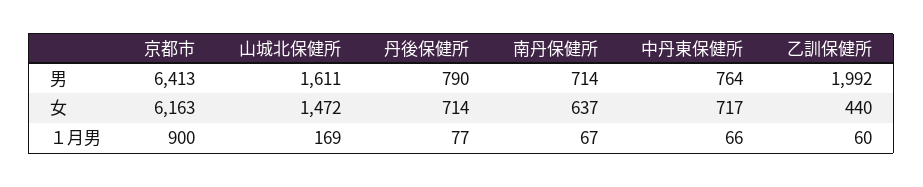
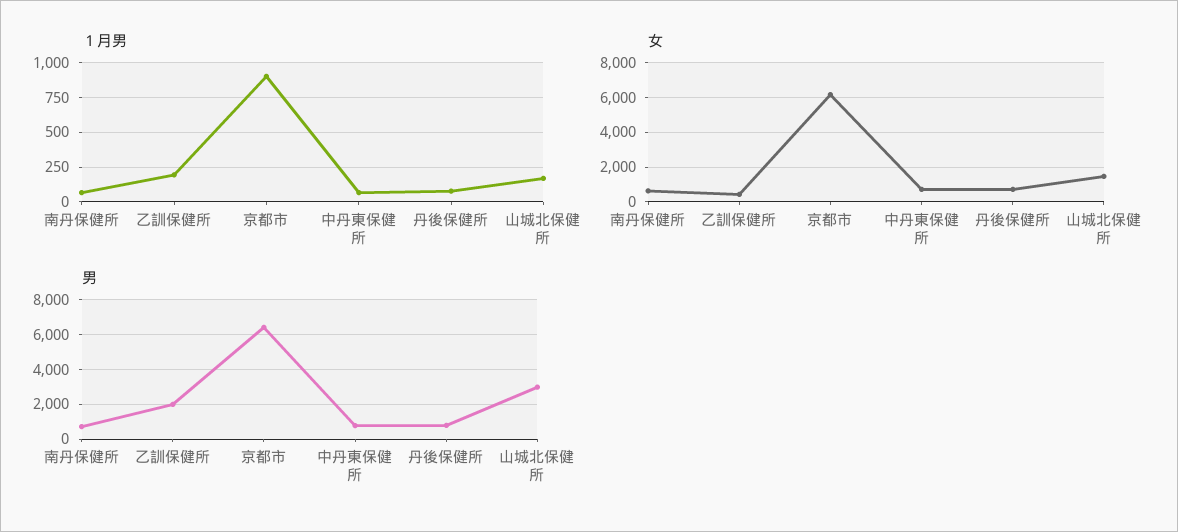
  {
    "男": {
      "京都市": 6413,
-     "山城北保健所": 1611,
+     "山城北保健所": 3000,
      "丹後保健所": 790,
      "南丹保健所": 714,
      "中丹東保健所": 764,
      "乙訓保健所": 1992
    },
    "女": {
      "京都市": 6163,
      "山城北保健所": 1472,
      "丹後保健所": 714,
      "南丹保健所": 637,
      "中丹東保健所": 717,
      "乙訓保健所": 440
    },
    "１月男": {
      "京都市": 900,
      "山城北保健所": 169,
      "丹後保健所": 77,
      "南丹保健所": 67,
      "中丹東保健所": 66,
-     "乙訓保健所": 60
+     "乙訓保健所": 200
    }
  }

